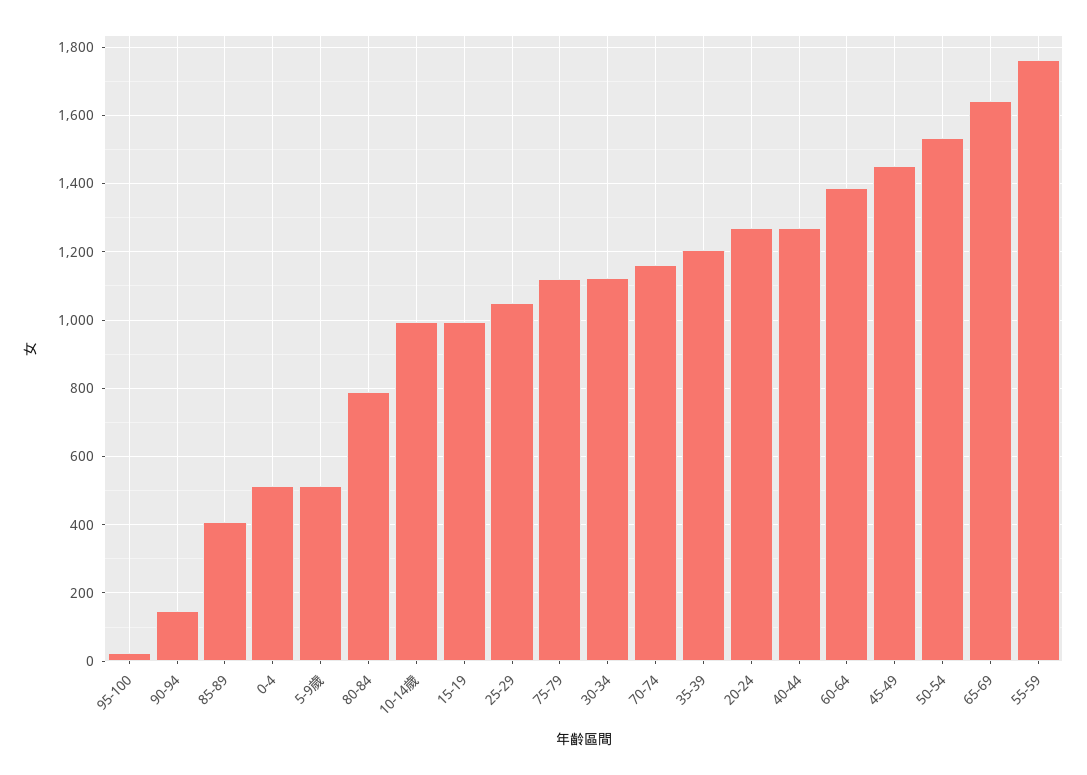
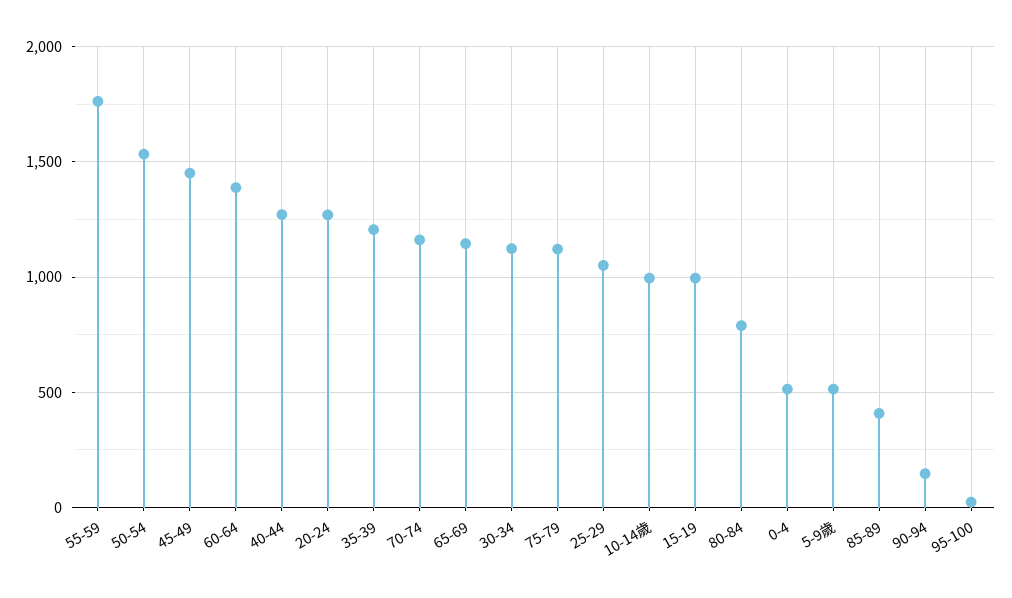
  {
    "95-100": 20,
    "90-94": 140,
    "85-89": 400,
    "0-4": 520,
    "5-9歲": 520,
    "80-84": 780,
    "10-14歲": 1000,
    "15-19": 1000,
    "25-29": 1060,
    "75-79": 1120,
    "30-34": 1120,
    "70-74": 1160,
    "35-39": 1200,
    "20-24": 1280,
    "40-44": 1280,
    "60-64": 1380,
    "45-49": 1460,
    "50-54": 1540,
-   "65-69": 1640,
+   "65-69": 1150,
    "55-59": 1760
  }

